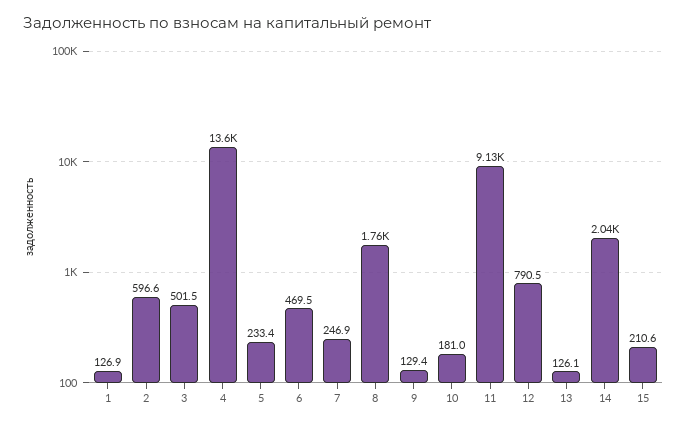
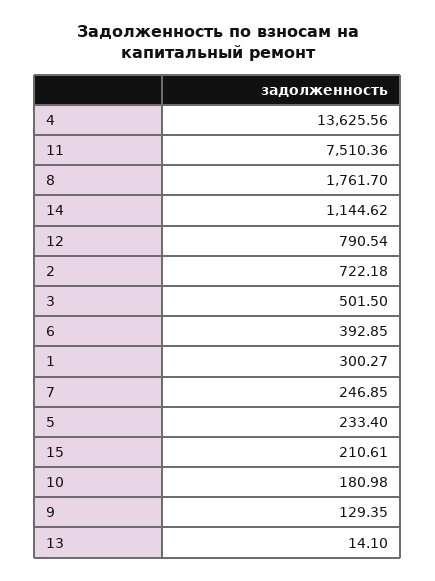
  {
-   "1": 126.9,
+   "1": 300.27,
-   "2": 596.6,
+   "2": 722.18,
    "3": 501.5,
    "4": 13625.56,
    "5": 233.4,
-   "6": 469.5,
+   "6": 392.85,
    "7": 246.85,
    "8": 1761.7,
    "9": 129.35,
    "10": 180.98,
-   "11": 9130,
+   "11": 7510.36,
    "12": 790.54,
-   "13": 126.1,
+   "13": 14.1,
-   "14": 2040,
+   "14": 1144.62,
    "15": 210.61
  }

